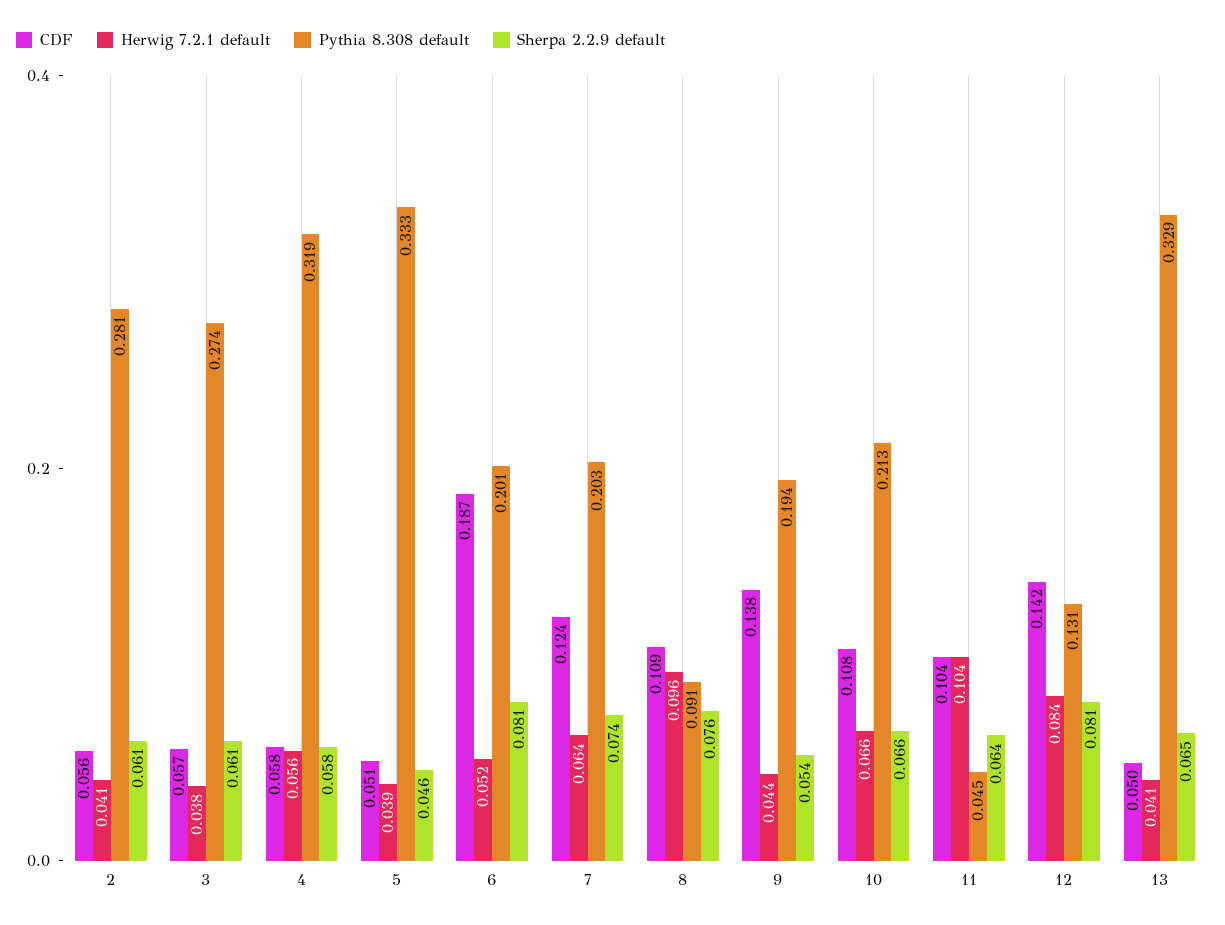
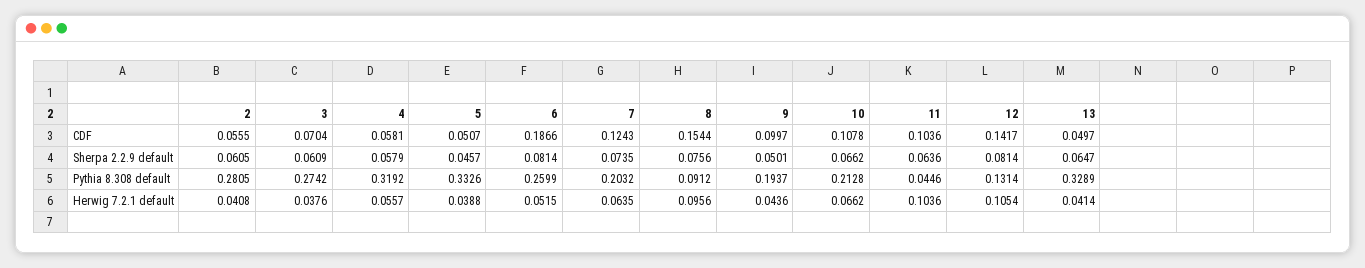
  {
    "CDF": {
      "2": 0.0555,
-     "3": 0.057,
+     "3": 0.0704,
      "4": 0.0581,
      "5": 0.0507,
      "6": 0.1866,
      "7": 0.1243,
-     "8": 0.109,
+     "8": 0.1544,
-     "9": 0.138,
+     "9": 0.0997,
      "10": 0.1078,
      "11": 0.1036,
      "12": 0.1417,
      "13": 0.0497
    },
    "Herwig 7.2.1 default": {
      "2": 0.0408,
      "3": 0.0376,
      "4": 0.0557,
      "5": 0.0388,
      "6": 0.0515,
      "7": 0.0635,
      "8": 0.0956,
      "9": 0.0436,
      "10": 0.0662,
      "11": 0.1036,
-     "12": 0.084,
+     "12": 0.1054,
      "13": 0.0414
    },
    "Pythia 8.308 default": {
      "2": 0.2805,
      "3": 0.2742,
      "4": 0.3192,
      "5": 0.3326,
-     "6": 0.201,
+     "6": 0.2599,
      "7": 0.2032,
      "8": 0.0912,
      "9": 0.1937,
      "10": 0.2128,
      "11": 0.0446,
      "12": 0.1314,
      "13": 0.3289
    },
    "Sherpa 2.2.9 default": {
      "2": 0.0605,
      "3": 0.0609,
      "4": 0.0579,
      "5": 0.0457,
      "6": 0.0814,
      "7": 0.0735,
      "8": 0.0756,
-     "9": 0.054,
+     "9": 0.0501,
      "10": 0.0662,
      "11": 0.0636,
      "12": 0.0814,
      "13": 0.0647
    }
  }

